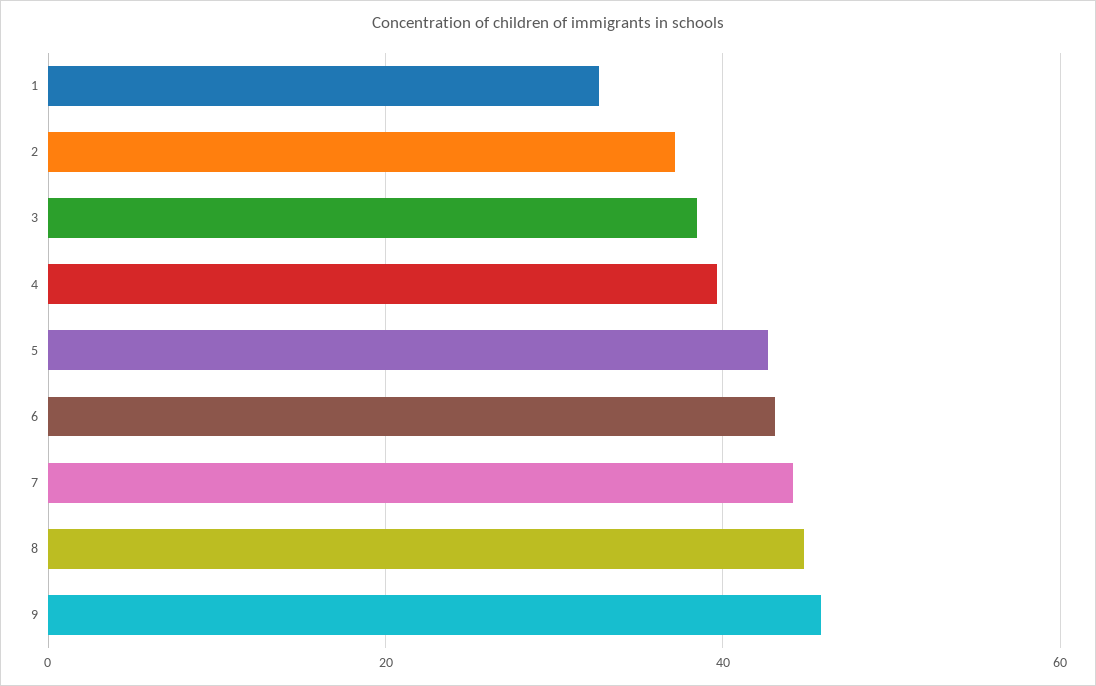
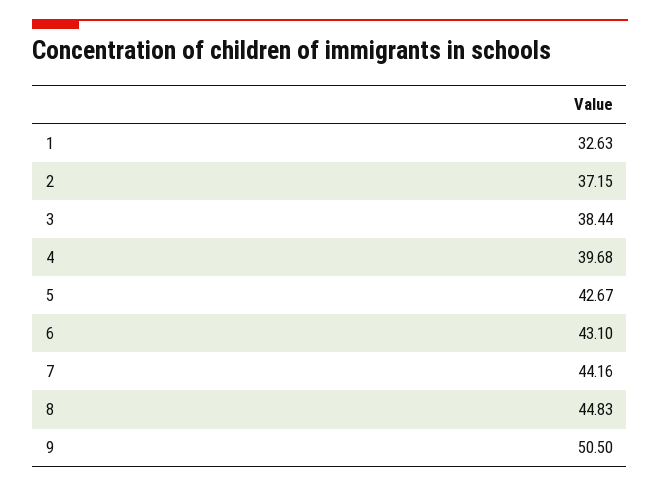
  {
    "1": 32.63,
    "2": 37.15,
    "3": 38.44,
    "4": 39.68,
    "5": 42.67,
    "6": 43.1,
    "7": 44.16,
    "8": 44.83,
-   "9": 46
+   "9": 50.5
  }

